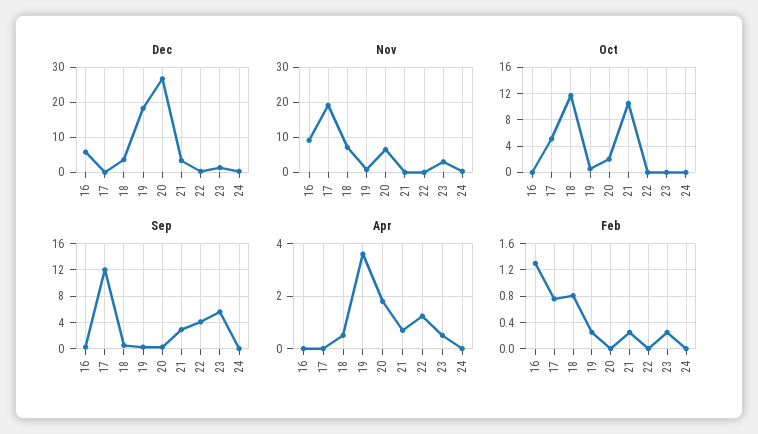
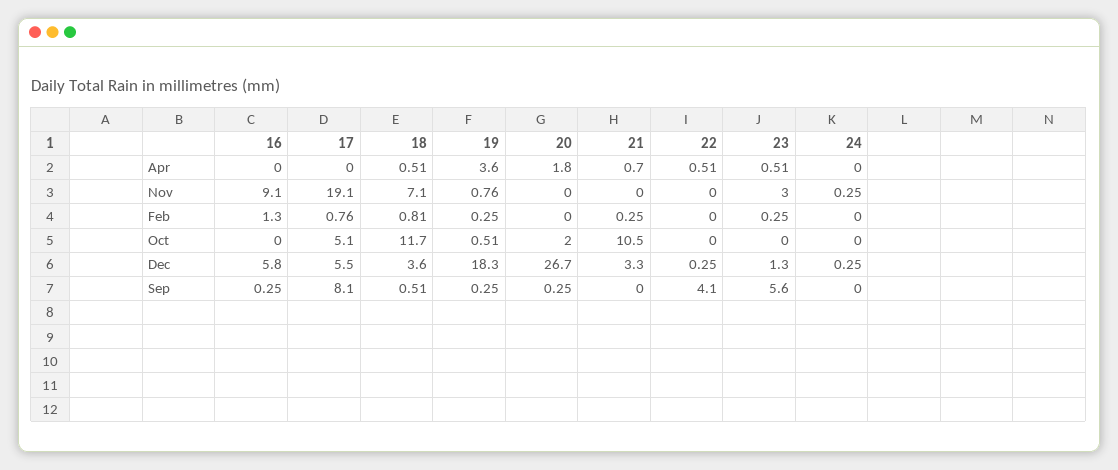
  {
    "Dec": {
      "16": 5.8,
-     "17": 0,
+     "17": 5.5,
      "18": 3.6,
      "19": 18.3,
      "20": 26.7,
      "21": 3.3,
      "22": 0.25,
      "23": 1.3,
      "24": 0.25
    },
    "Nov": {
      "16": 9.1,
      "17": 19.1,
      "18": 7.1,
      "19": 0.76,
-     "20": 6,
+     "20": 0,
      "21": 0,
      "22": 0,
      "23": 3,
      "24": 0.25
    },
    "Oct": {
      "16": 0,
      "17": 5.1,
      "18": 11.7,
      "19": 0.51,
      "20": 2,
      "21": 10.5,
      "22": 0,
      "23": 0,
      "24": 0
    },
    "Sep": {
      "16": 0.25,
-     "17": 12,
+     "17": 8.1,
      "18": 0.51,
      "19": 0.25,
      "20": 0.25,
-     "21": 3,
+     "21": 0,
      "22": 4.1,
      "23": 5.6,
      "24": 0
    },
    "Apr": {
      "16": 0,
      "17": 0,
      "18": 0.51,
      "19": 3.6,
      "20": 1.8,
      "21": 0.7,
-     "22": 1.25,
+     "22": 0.51,
      "23": 0.51,
      "24": 0
    },
    "Feb": {
      "16": 1.3,
      "17": 0.76,
      "18": 0.81,
      "19": 0.25,
      "20": 0,
      "21": 0.25,
      "22": 0,
      "23": 0.25,
      "24": 0
    }
  }

